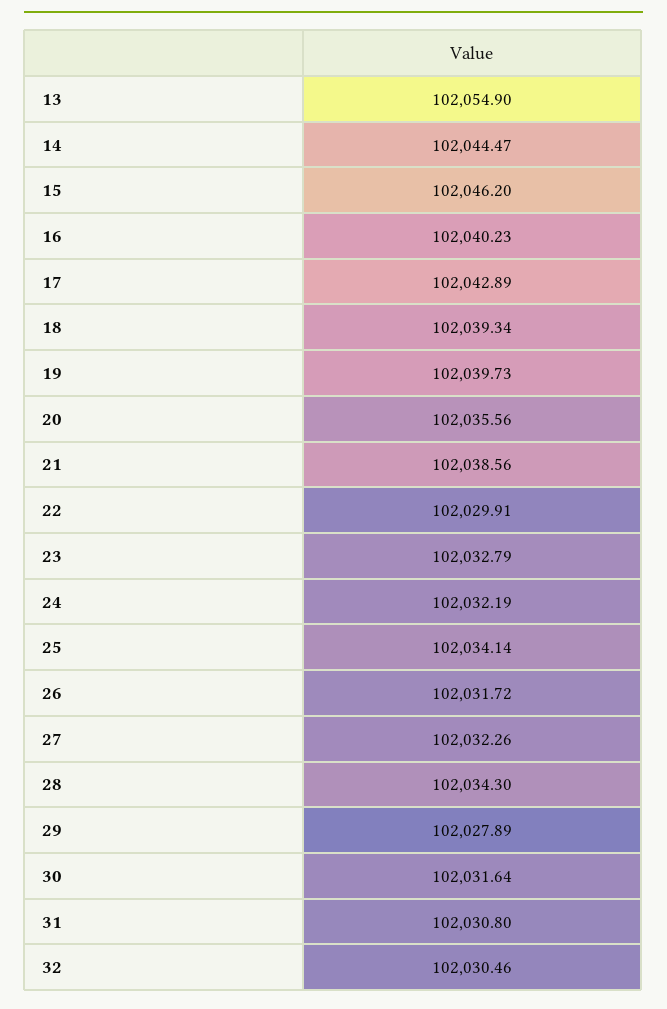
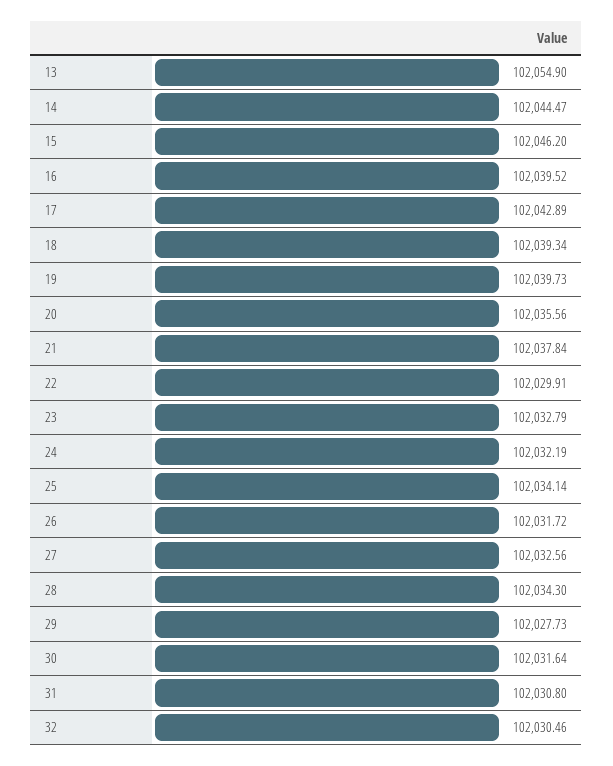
  {
    "13": 102054.9,
    "14": 102044.47,
    "15": 102046.2,
-   "16": 102040.23,
+   "16": 102039.52,
    "17": 102042.89,
    "18": 102039.34,
    "19": 102039.73,
    "20": 102035.56,
-   "21": 102038.56,
+   "21": 102037.84,
    "22": 102029.91,
    "23": 102032.79,
    "24": 102032.19,
    "25": 102034.14,
    "26": 102031.72,
-   "27": 102032.26,
+   "27": 102032.56,
    "28": 102034.3,
-   "29": 102027.89,
+   "29": 102027.73,
    "30": 102031.64,
    "31": 102030.8,
    "32": 102030.46
  }

